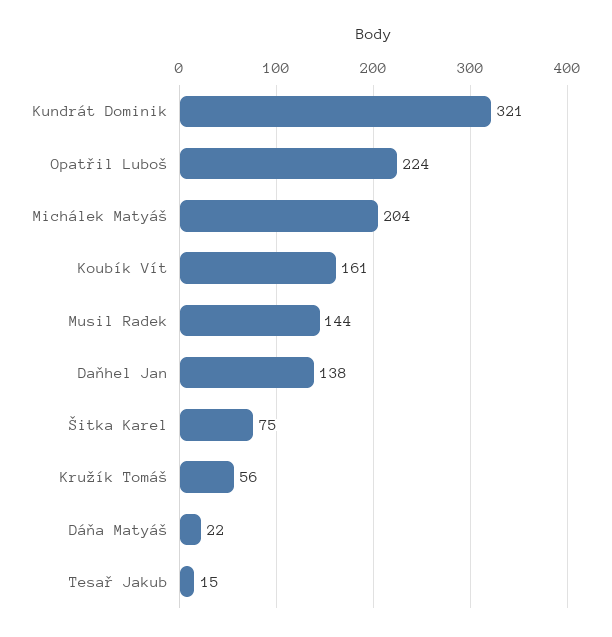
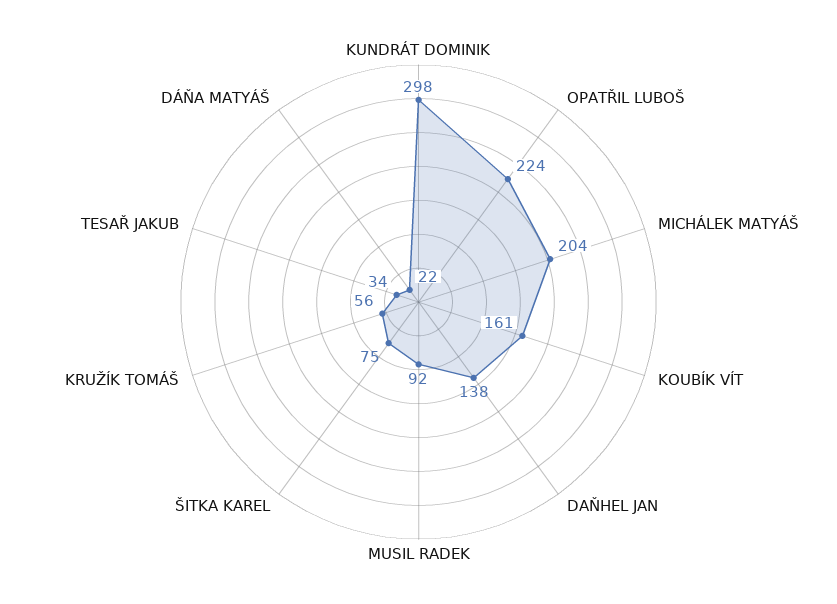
  {
-   "Kundrát Dominik": 321,
+   "Kundrát Dominik": 298,
    "Opatřil Luboš": 224,
    "Michálek Matyáš": 204,
    "Koubík Vít": 161,
-   "Musil Radek": 144,
+   "Musil Radek": 92,
    "Daňhel Jan": 138,
    "Šitka Karel": 75,
    "Kružík Tomáš": 56,
    "Dáňa Matyáš": 22,
-   "Tesař Jakub": 15
+   "Tesař Jakub": 34
  }

